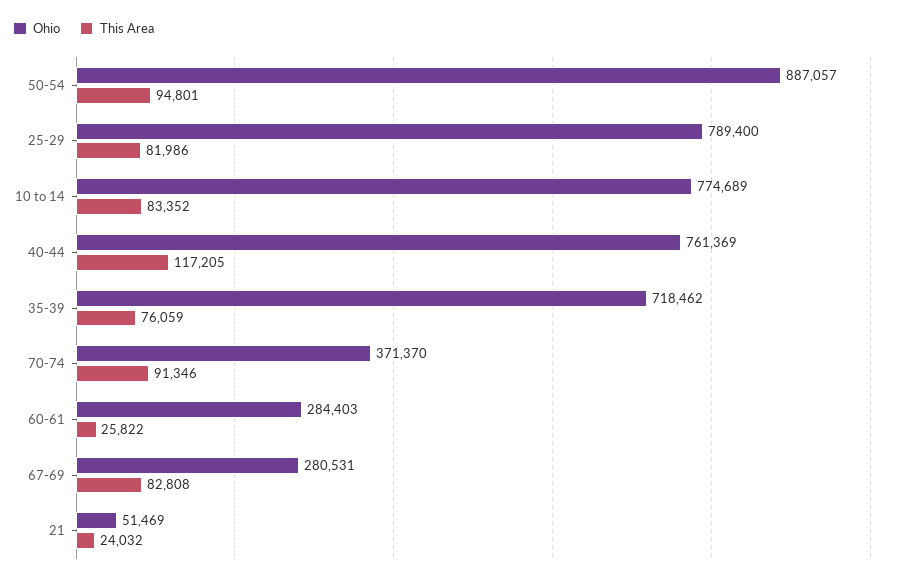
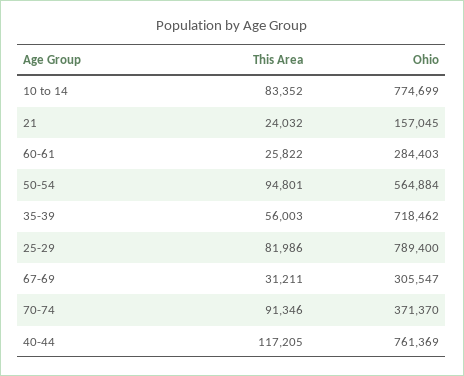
  {
    "Ohio": {
-     "50-54": 887057,
+     "50-54": 564884,
      "25-29": 789400,
-     "10 to 14": 774689,
+     "10 to 14": 774699,
      "40-44": 761369,
      "35-39": 718462,
      "70-74": 371370,
      "60-61": 284403,
-     "67-69": 280531,
+     "67-69": 305547,
-     "21": 51469
+     "21": 157045
    },
    "This Area": {
      "50-54": 94801,
      "25-29": 81986,
      "10 to 14": 83352,
      "40-44": 117205,
-     "35-39": 76059,
+     "35-39": 56003,
      "70-74": 91346,
      "60-61": 25822,
-     "67-69": 82808,
+     "67-69": 31211,
      "21": 24032
    }
  }

